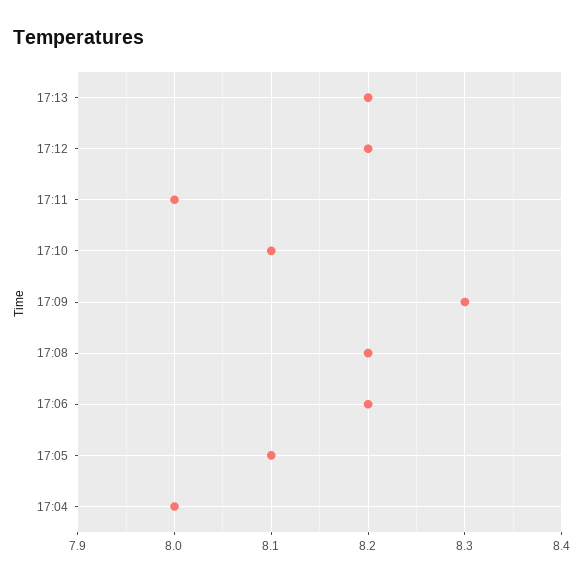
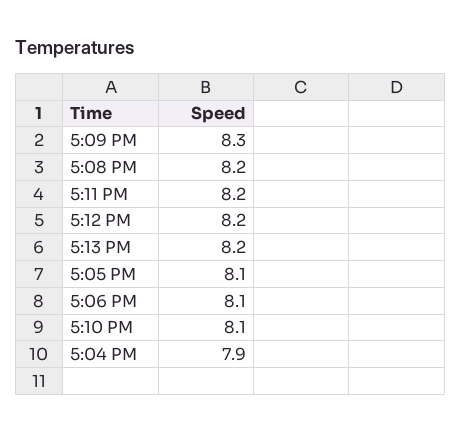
  {
    "17:13": 8.2,
    "17:12": 8.2,
-   "17:11": 8,
+   "17:11": 8.2,
    "17:10": 8.1,
    "17:09": 8.3,
    "17:08": 8.2,
-   "17:06": 8.2,
+   "17:06": 8.1,
    "17:05": 8.1,
-   "17:04": 8
+   "17:04": 7.9
  }

